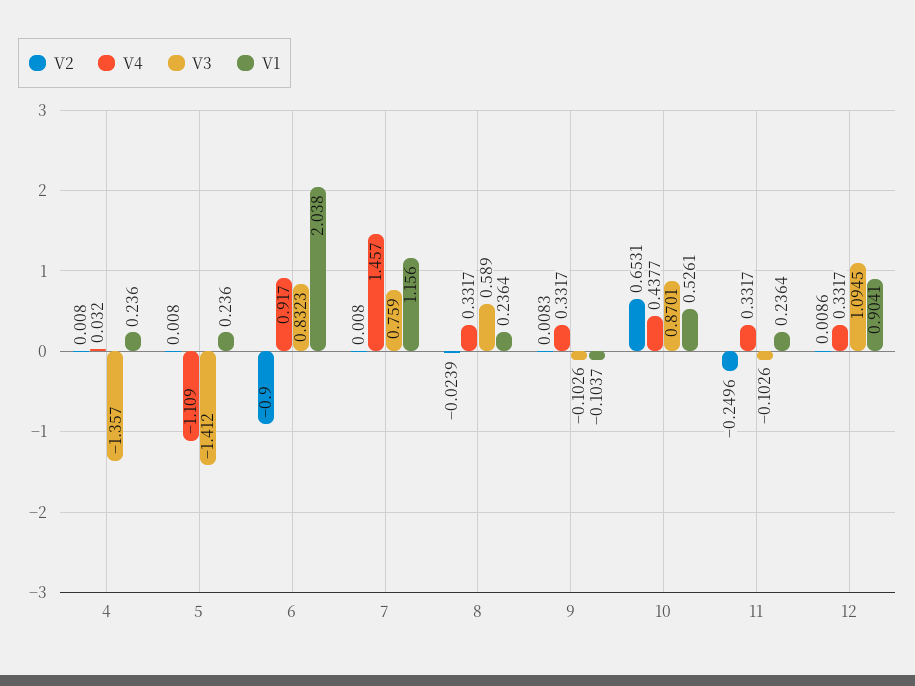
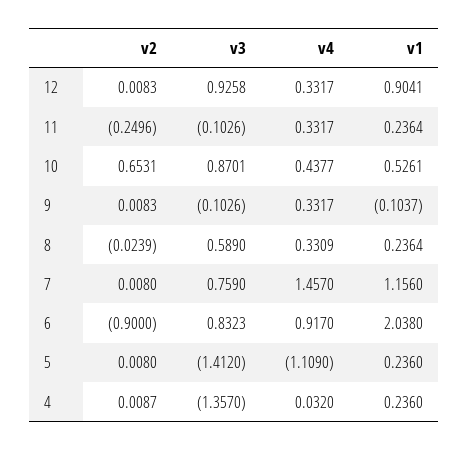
  {
    "V2": {
-     "4": 0.008,
+     "4": 0.0087,
      "5": 0.008,
      "6": -0.9,
      "7": 0.008,
      "8": -0.0239,
      "9": 0.0083,
      "10": 0.6531,
      "11": -0.2496,
-     "12": 0.0086
+     "12": 0.0083
    },
    "V4": {
      "4": 0.032,
      "5": -1.109,
      "6": 0.917,
      "7": 1.457,
-     "8": 0.3317,
+     "8": 0.3309,
      "9": 0.3317,
      "10": 0.4377,
      "11": 0.3317,
      "12": 0.3317
    },
    "V3": {
      "4": -1.357,
      "5": -1.412,
      "6": 0.8323,
      "7": 0.759,
      "8": 0.589,
      "9": -0.1026,
      "10": 0.8701,
      "11": -0.1026,
-     "12": 1.0945
+     "12": 0.9258
    },
    "V1": {
      "4": 0.236,
      "5": 0.236,
      "6": 2.038,
      "7": 1.156,
      "8": 0.2364,
      "9": -0.1037,
      "10": 0.5261,
      "11": 0.2364,
      "12": 0.9041
    }
  }

